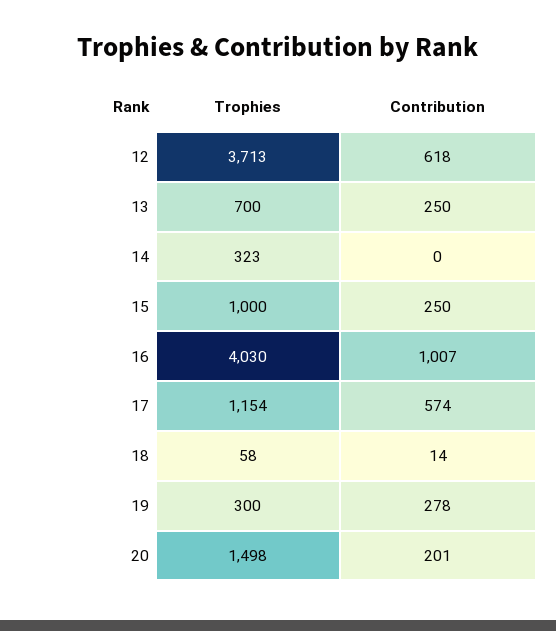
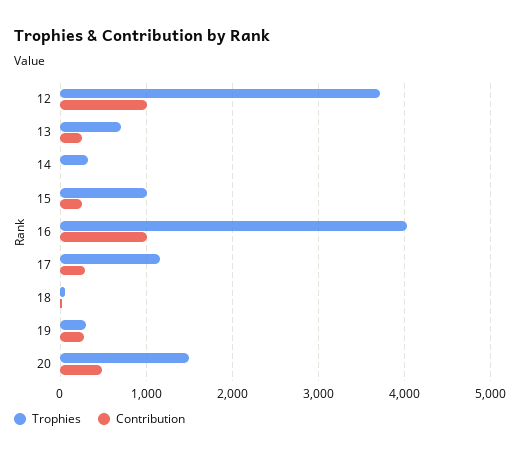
  {
    "Trophies": {
      "12": 3713,
      "13": 700,
      "14": 323,
      "15": 1000,
      "16": 4030,
      "17": 1154,
      "18": 58,
      "19": 300,
      "20": 1498
    },
    "Contribution": {
-     "12": 618,
+     "12": 1000,
      "13": 250,
      "14": 0,
      "15": 250,
      "16": 1007,
-     "17": 574,
+     "17": 300,
      "18": 14,
      "19": 278,
-     "20": 201
+     "20": 500
    }
  }

